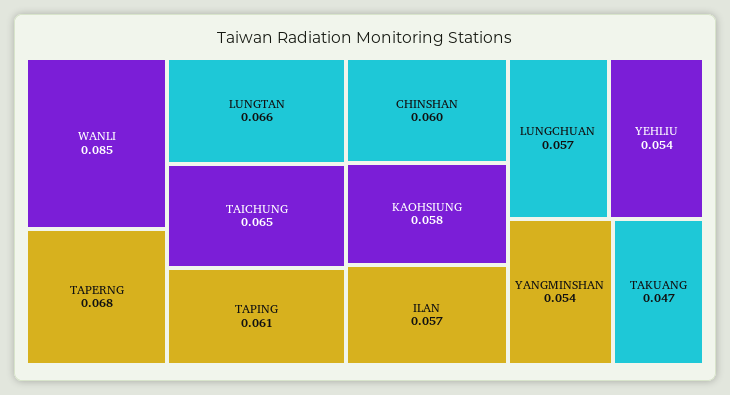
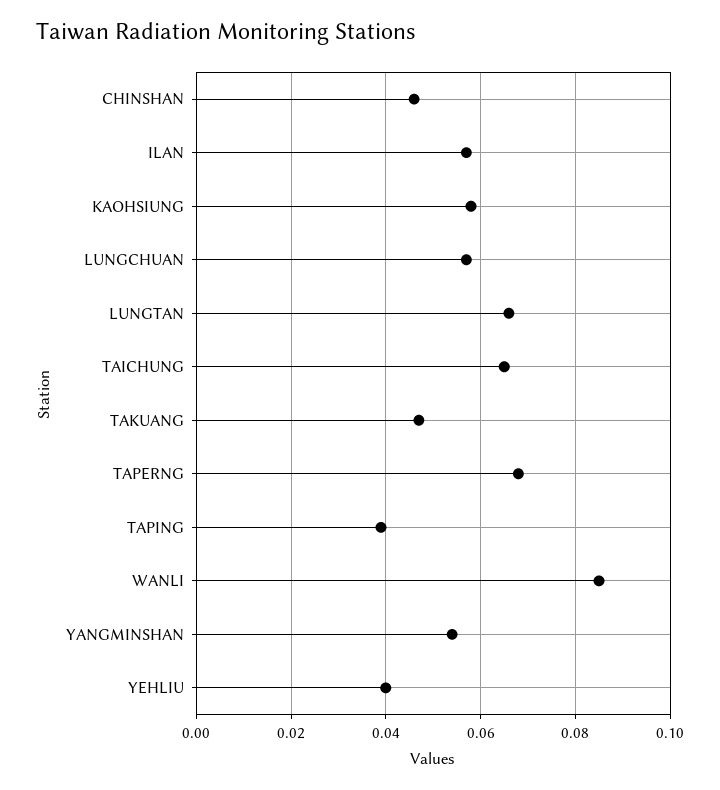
  {
    "WANLI": 0.085,
    "TAPERNG": 0.068,
    "LUNGTAN": 0.066,
    "TAICHUNG": 0.065,
-   "TAPING": 0.061,
+   "TAPING": 0.04,
-   "CHINSHAN": 0.06,
+   "CHINSHAN": 0.045,
    "KAOHSIUNG": 0.058,
    "ILAN": 0.057,
    "LUNGCHUAN": 0.057,
-   "YEHLIU": 0.054,
+   "YEHLIU": 0.04,
    "YANGMINSHAN": 0.054,
    "TAKUANG": 0.047
  }

